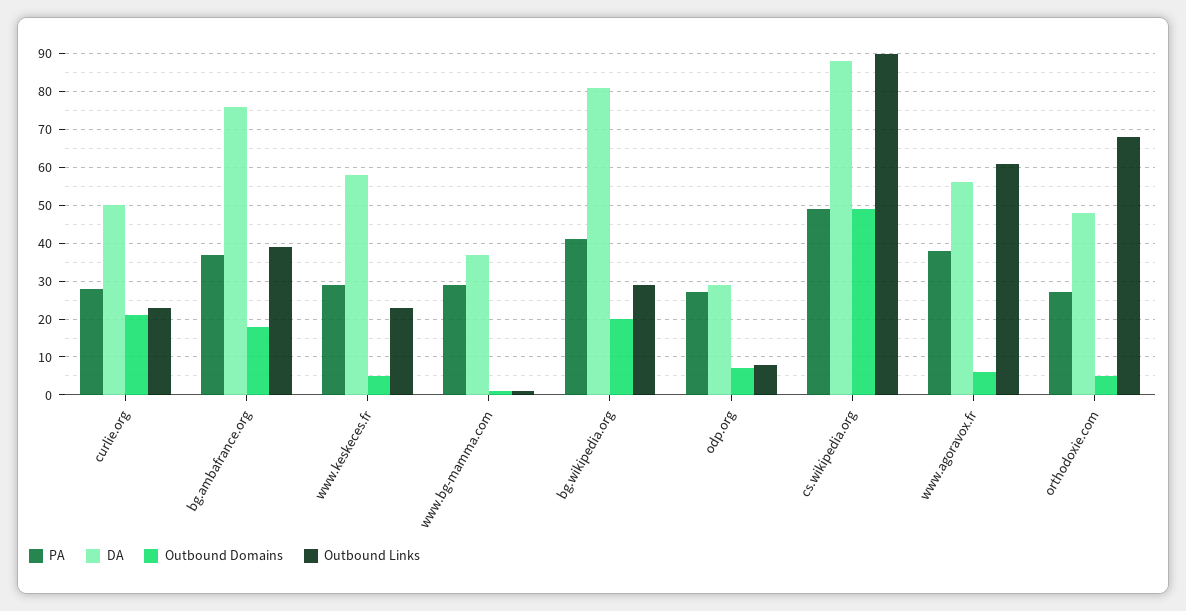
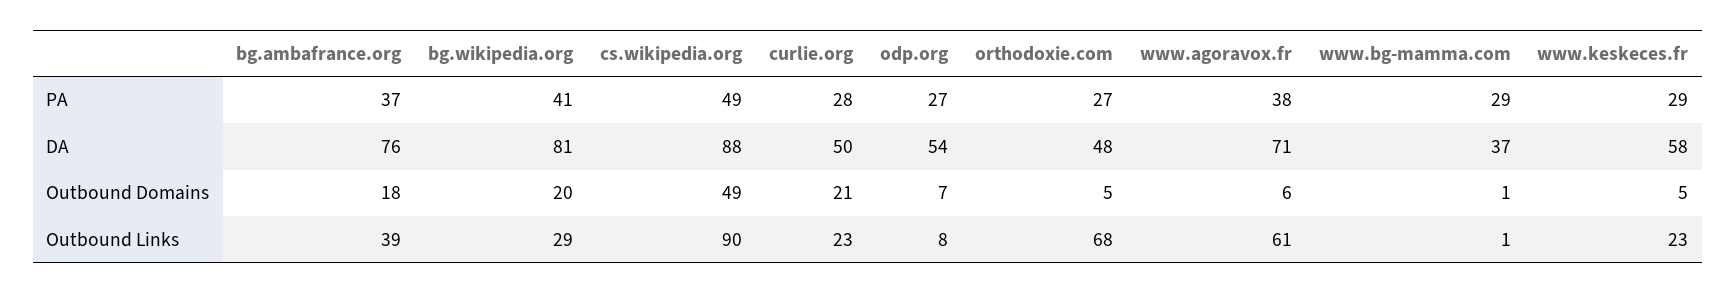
  {
    "PA": {
      "curlie.org": 28,
      "bg.ambafrance.org": 37,
      "www.keskeces.fr": 29,
      "www.bg-mamma.com": 29,
      "bg.wikipedia.org": 41,
      "odp.org": 27,
      "cs.wikipedia.org": 49,
      "www.agoravox.fr": 38,
      "orthodoxie.com": 27
    },
    "DA": {
      "curlie.org": 50,
      "bg.ambafrance.org": 76,
      "www.keskeces.fr": 58,
      "www.bg-mamma.com": 37,
      "bg.wikipedia.org": 81,
-     "odp.org": 30,
+     "odp.org": 54,
      "cs.wikipedia.org": 88,
-     "www.agoravox.fr": 55,
+     "www.agoravox.fr": 71,
      "orthodoxie.com": 48
    },
    "Outbound Domains": {
      "curlie.org": 21,
      "bg.ambafrance.org": 18,
      "www.keskeces.fr": 5,
      "www.bg-mamma.com": 1,
      "bg.wikipedia.org": 20,
      "odp.org": 7,
      "cs.wikipedia.org": 49,
      "www.agoravox.fr": 6,
      "orthodoxie.com": 5
    },
    "Outbound Links": {
      "curlie.org": 23,
      "bg.ambafrance.org": 39,
      "www.keskeces.fr": 23,
      "www.bg-mamma.com": 1,
      "bg.wikipedia.org": 29,
      "odp.org": 8,
      "cs.wikipedia.org": 90,
      "www.agoravox.fr": 61,
      "orthodoxie.com": 68
    }
  }

